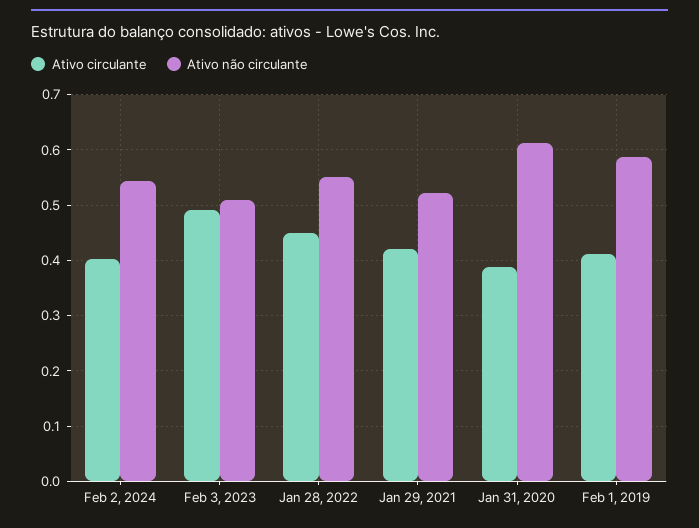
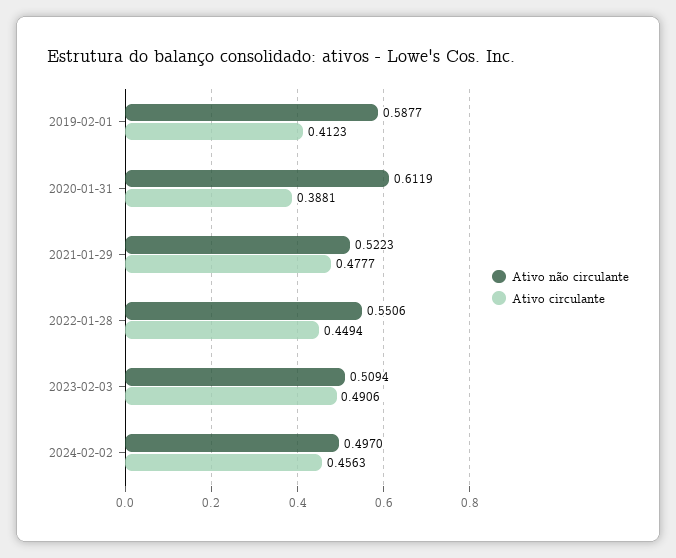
  {
    "Ativo circulante": {
-     "Feb 2, 2024": 0.4,
+     "Feb 2, 2024": 0.4563,
      "Feb 3, 2023": 0.4906,
      "Jan 28, 2022": 0.4494,
-     "Jan 29, 2021": 0.42,
+     "Jan 29, 2021": 0.4777,
      "Jan 31, 2020": 0.3881,
      "Feb 1, 2019": 0.4123
    },
    "Ativo não circulante": {
-     "Feb 2, 2024": 0.54,
+     "Feb 2, 2024": 0.497,
      "Feb 3, 2023": 0.5094,
      "Jan 28, 2022": 0.5506,
      "Jan 29, 2021": 0.5223,
      "Jan 31, 2020": 0.6119,
      "Feb 1, 2019": 0.5877
    }
  }

